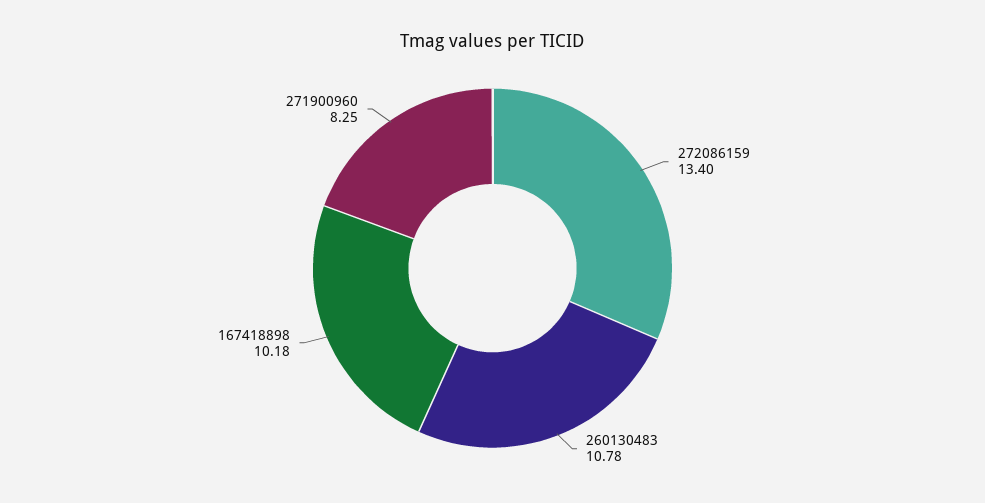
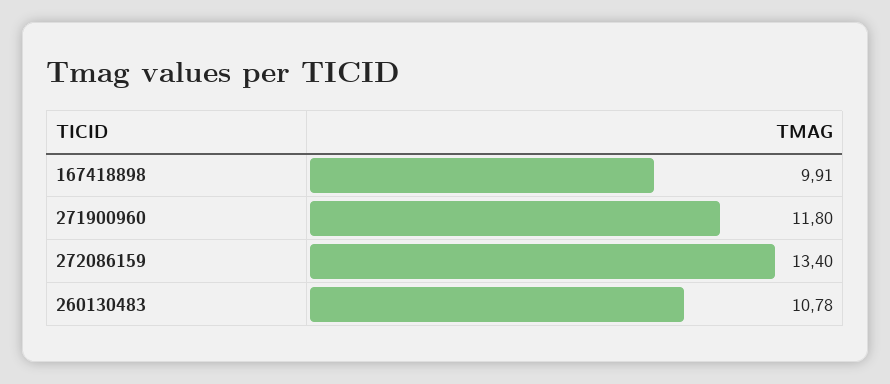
  {
    "272086159": 13.4,
    "260130483": 10.78,
-   "167418898": 10.18,
+   "167418898": 9.91,
-   "271900960": 8.25
+   "271900960": 11.8
  }

